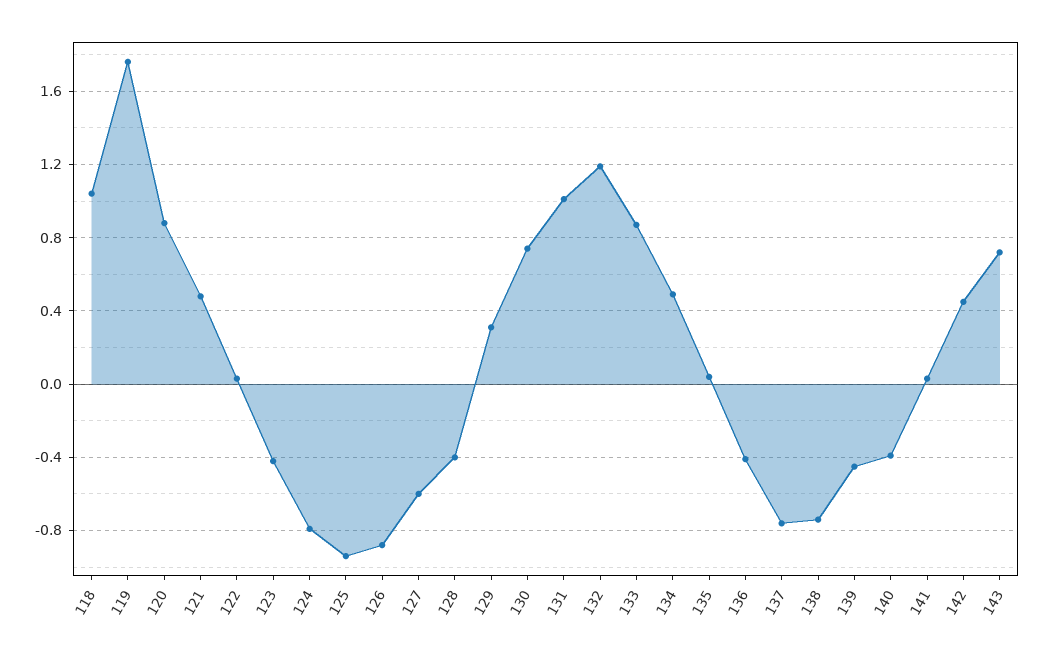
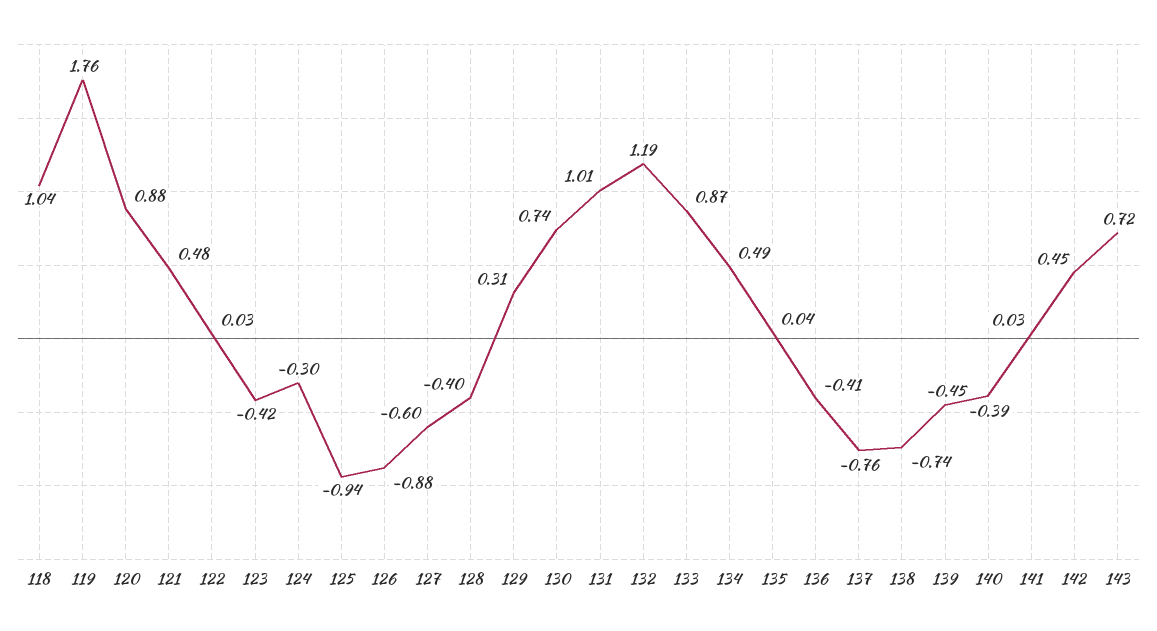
  {
    "118": 1.04,
    "119": 1.76,
    "120": 0.88,
    "121": 0.48,
    "122": 0.03,
    "123": -0.42,
-   "124": -0.8,
+   "124": -0.3,
    "125": -0.94,
    "126": -0.88,
    "127": -0.6,
    "128": -0.4,
    "129": 0.31,
    "130": 0.74,
    "131": 1.01,
    "132": 1.19,
    "133": 0.87,
    "134": 0.49,
    "135": 0.04,
    "136": -0.41,
    "137": -0.76,
    "138": -0.74,
    "139": -0.45,
    "140": -0.39,
    "141": 0.03,
    "142": 0.45,
    "143": 0.72
  }

